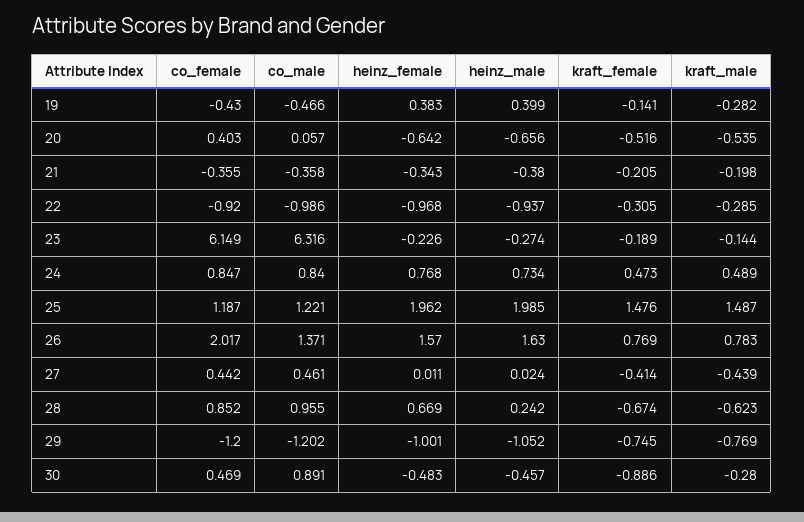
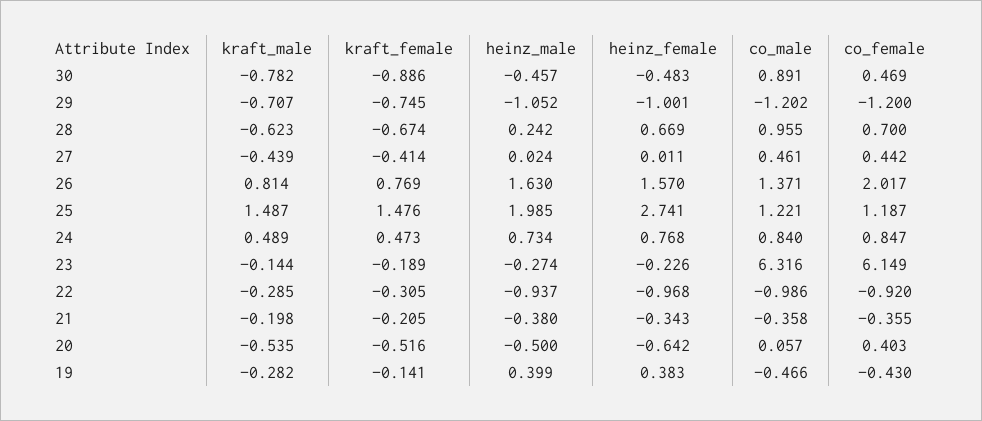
  {
    "co_female": {
      "19": -0.43,
      "20": 0.403,
      "21": -0.355,
      "22": -0.92,
      "23": 6.149,
      "24": 0.847,
      "25": 1.187,
      "26": 2.017,
      "27": 0.442,
-     "28": 0.852,
+     "28": 0.7,
      "29": -1.2,
      "30": 0.469
    },
    "co_male": {
      "19": -0.466,
      "20": 0.057,
      "21": -0.358,
      "22": -0.986,
      "23": 6.316,
      "24": 0.84,
      "25": 1.221,
      "26": 1.371,
      "27": 0.461,
      "28": 0.955,
      "29": -1.202,
      "30": 0.891
    },
    "heinz_female": {
      "19": 0.383,
      "20": -0.642,
      "21": -0.343,
      "22": -0.968,
      "23": -0.226,
      "24": 0.768,
-     "25": 1.962,
+     "25": 2.741,
      "26": 1.57,
      "27": 0.011,
      "28": 0.669,
      "29": -1.001,
      "30": -0.483
    },
    "heinz_male": {
      "19": 0.399,
-     "20": -0.656,
+     "20": -0.5,
      "21": -0.38,
      "22": -0.937,
      "23": -0.274,
      "24": 0.734,
      "25": 1.985,
      "26": 1.63,
      "27": 0.024,
      "28": 0.242,
      "29": -1.052,
      "30": -0.457
    },
    "kraft_female": {
      "19": -0.141,
      "20": -0.516,
      "21": -0.205,
      "22": -0.305,
      "23": -0.189,
      "24": 0.473,
      "25": 1.476,
      "26": 0.769,
      "27": -0.414,
      "28": -0.674,
      "29": -0.745,
      "30": -0.886
    },
    "kraft_male": {
      "19": -0.282,
      "20": -0.535,
      "21": -0.198,
      "22": -0.285,
      "23": -0.144,
      "24": 0.489,
      "25": 1.487,
-     "26": 0.783,
+     "26": 0.814,
      "27": -0.439,
      "28": -0.623,
-     "29": -0.769,
+     "29": -0.707,
-     "30": -0.28
+     "30": -0.782
    }
  }

